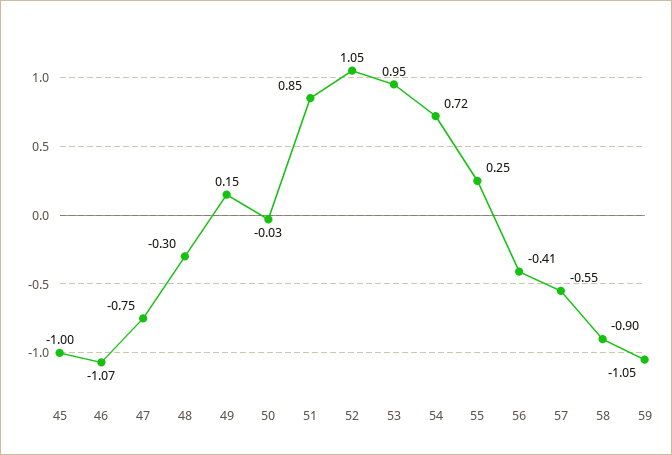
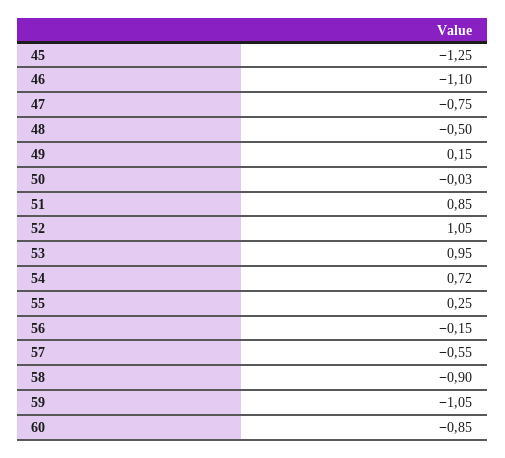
  {
-   "45": -1,
+   "45": -1.25,
-   "46": -1.07,
+   "46": -1.1,
    "47": -0.75,
-   "48": -0.3,
+   "48": -0.5,
    "49": 0.15,
    "50": -0.03,
    "51": 0.85,
    "52": 1.05,
    "53": 0.95,
    "54": 0.72,
    "55": 0.25,
-   "56": -0.41,
+   "56": -0.15,
    "57": -0.55,
    "58": -0.9,
-   "59": -1.05
+   "59": -1.05,
+   "60": -0.85
  }

